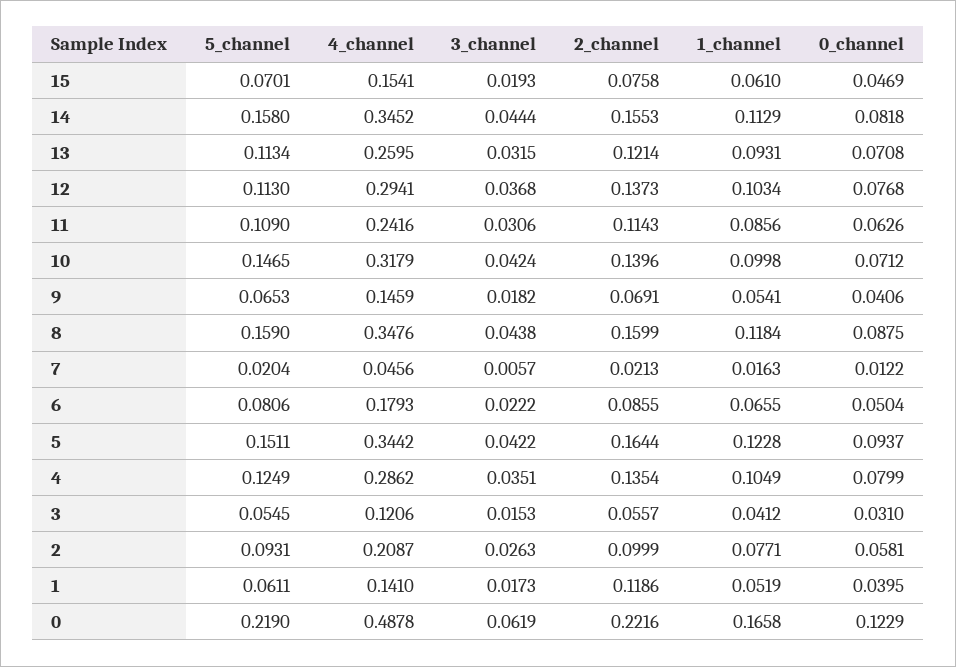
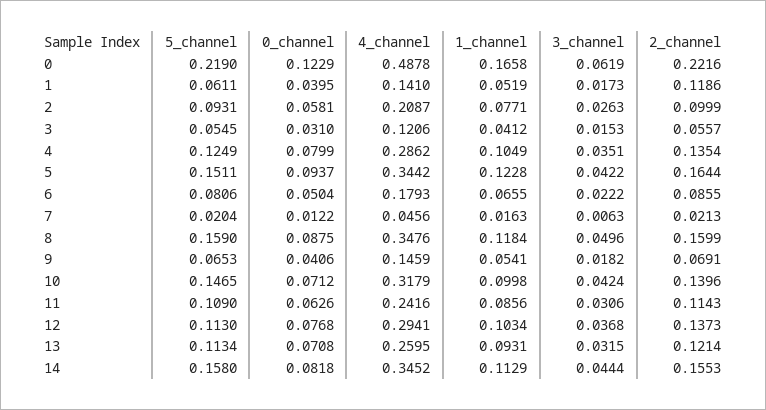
  {
    "5_channel": {
-     "15": 0.0701,
      "14": 0.158,
      "13": 0.1134,
      "12": 0.113,
      "11": 0.109,
      "10": 0.1465,
      "9": 0.0653,
      "8": 0.159,
      "7": 0.0204,
      "6": 0.0806,
      "5": 0.1511,
      "4": 0.1249,
      "3": 0.0545,
      "2": 0.0931,
      "1": 0.0611,
      "0": 0.219
    },
    "4_channel": {
-     "15": 0.1541,
      "14": 0.3452,
      "13": 0.2595,
      "12": 0.2941,
      "11": 0.2416,
      "10": 0.3179,
      "9": 0.1459,
      "8": 0.3476,
      "7": 0.0456,
      "6": 0.1793,
      "5": 0.3442,
      "4": 0.2862,
      "3": 0.1206,
      "2": 0.2087,
      "1": 0.141,
      "0": 0.4878
    },
    "3_channel": {
-     "15": 0.0193,
      "14": 0.0444,
      "13": 0.0315,
      "12": 0.0368,
      "11": 0.0306,
      "10": 0.0424,
      "9": 0.0182,
-     "8": 0.0438,
+     "8": 0.0496,
-     "7": 0.0057,
+     "7": 0.0063,
      "6": 0.0222,
      "5": 0.0422,
      "4": 0.0351,
      "3": 0.0153,
      "2": 0.0263,
      "1": 0.0173,
      "0": 0.0619
    },
    "2_channel": {
-     "15": 0.0758,
      "14": 0.1553,
      "13": 0.1214,
      "12": 0.1373,
      "11": 0.1143,
      "10": 0.1396,
      "9": 0.0691,
      "8": 0.1599,
      "7": 0.0213,
      "6": 0.0855,
      "5": 0.1644,
      "4": 0.1354,
      "3": 0.0557,
      "2": 0.0999,
      "1": 0.1186,
      "0": 0.2216
    },
    "1_channel": {
-     "15": 0.061,
      "14": 0.1129,
      "13": 0.0931,
      "12": 0.1034,
      "11": 0.0856,
      "10": 0.0998,
      "9": 0.0541,
      "8": 0.1184,
      "7": 0.0163,
      "6": 0.0655,
      "5": 0.1228,
      "4": 0.1049,
      "3": 0.0412,
      "2": 0.0771,
      "1": 0.0519,
      "0": 0.1658
    },
    "0_channel": {
-     "15": 0.0469,
      "14": 0.0818,
      "13": 0.0708,
      "12": 0.0768,
      "11": 0.0626,
      "10": 0.0712,
      "9": 0.0406,
      "8": 0.0875,
      "7": 0.0122,
      "6": 0.0504,
      "5": 0.0937,
      "4": 0.0799,
      "3": 0.031,
      "2": 0.0581,
      "1": 0.0395,
      "0": 0.1229
    }
  }

